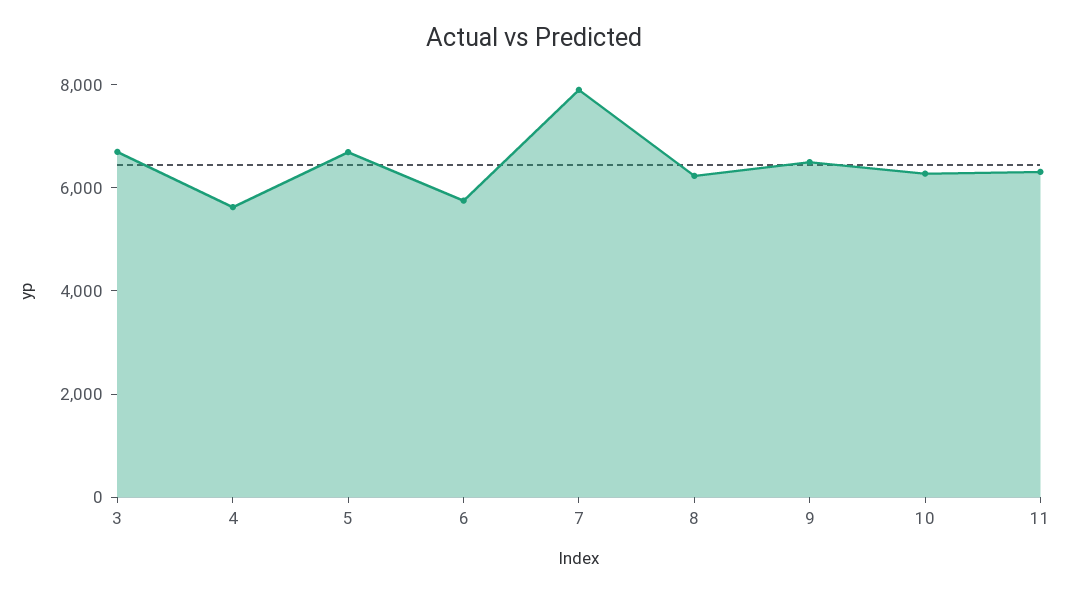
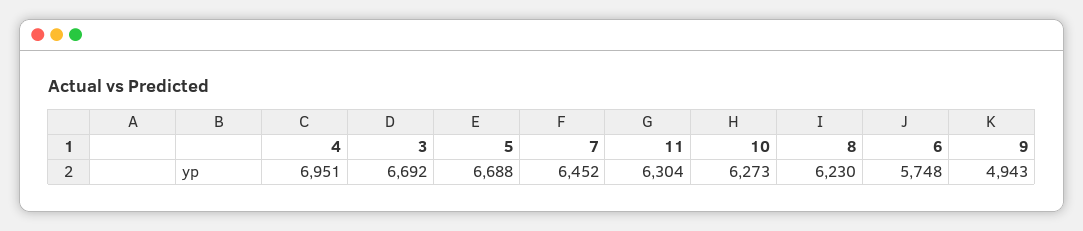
  {
    "3": 6692,
-   "4": 5500,
+   "4": 6951,
    "5": 6688,
    "6": 5748,
-   "7": 8000,
+   "7": 6452,
    "8": 6230,
-   "9": 6500,
+   "9": 4943,
    "10": 6273,
    "11": 6304
  }

